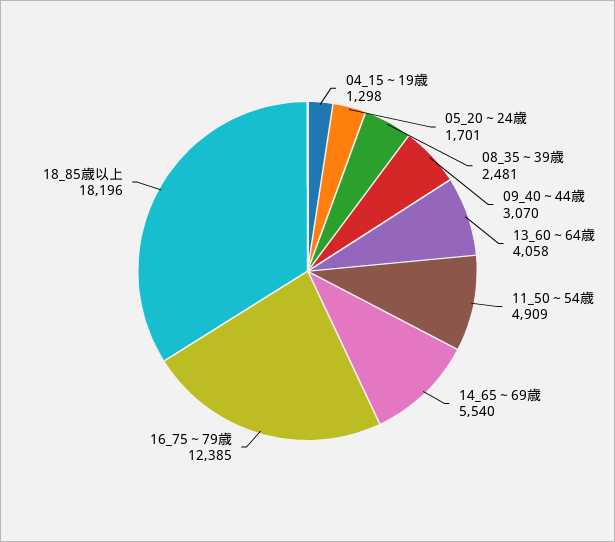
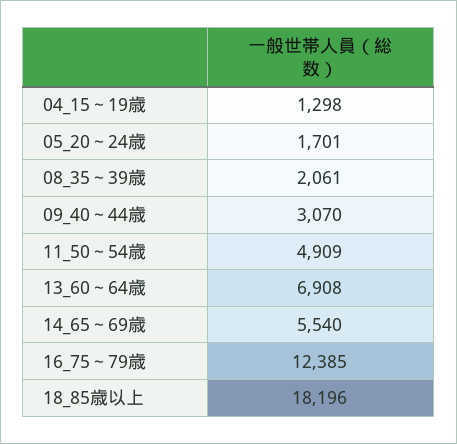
  {
    "04_15～19歳": 1298,
    "05_20～24歳": 1701,
-   "08_35～39歳": 2481,
+   "08_35～39歳": 2061,
    "09_40～44歳": 3070,
-   "13_60～64歳": 4058,
+   "13_60～64歳": 6908,
    "11_50～54歳": 4909,
    "14_65～69歳": 5540,
    "16_75～79歳": 12385,
    "18_85歳以上": 18196
  }

